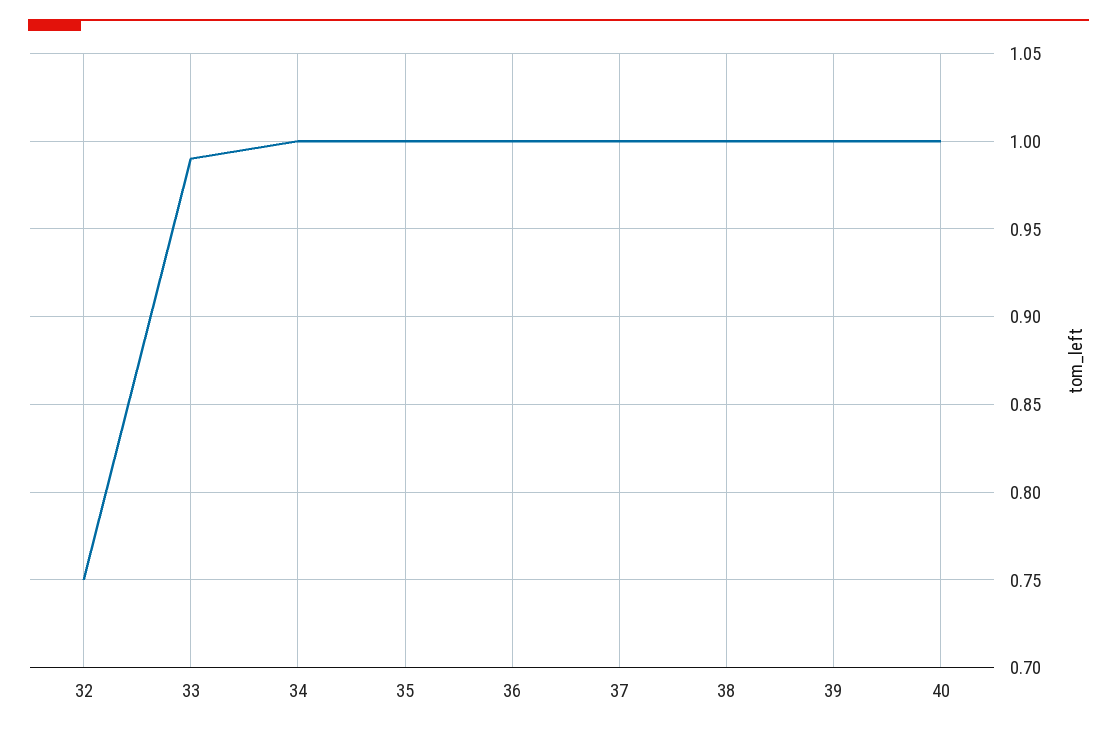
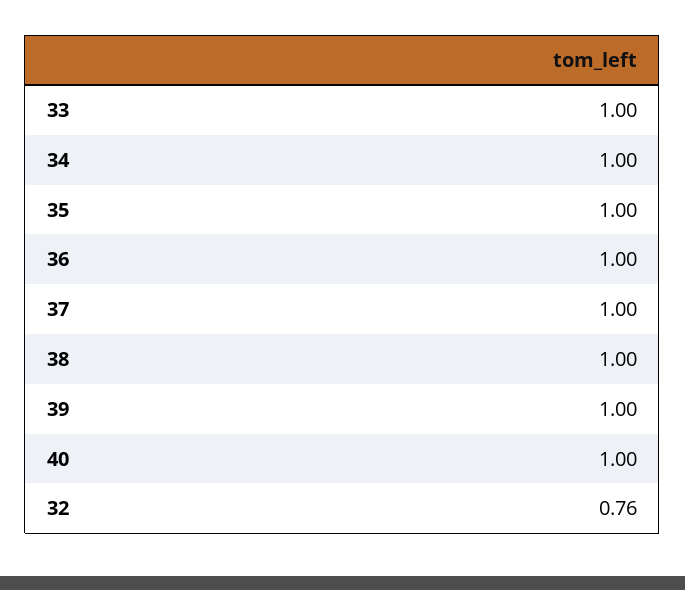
  {
-   "32": 0.75,
+   "32": 0.76,
-   "33": 0.99,
+   "33": 1,
    "34": 1,
    "35": 1,
    "36": 1,
    "37": 1,
    "38": 1,
    "39": 1,
    "40": 1
  }

